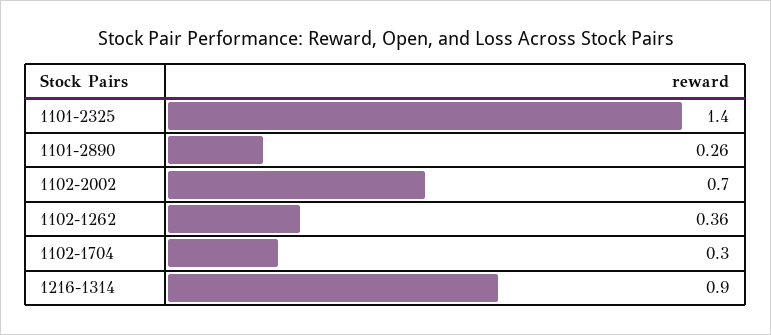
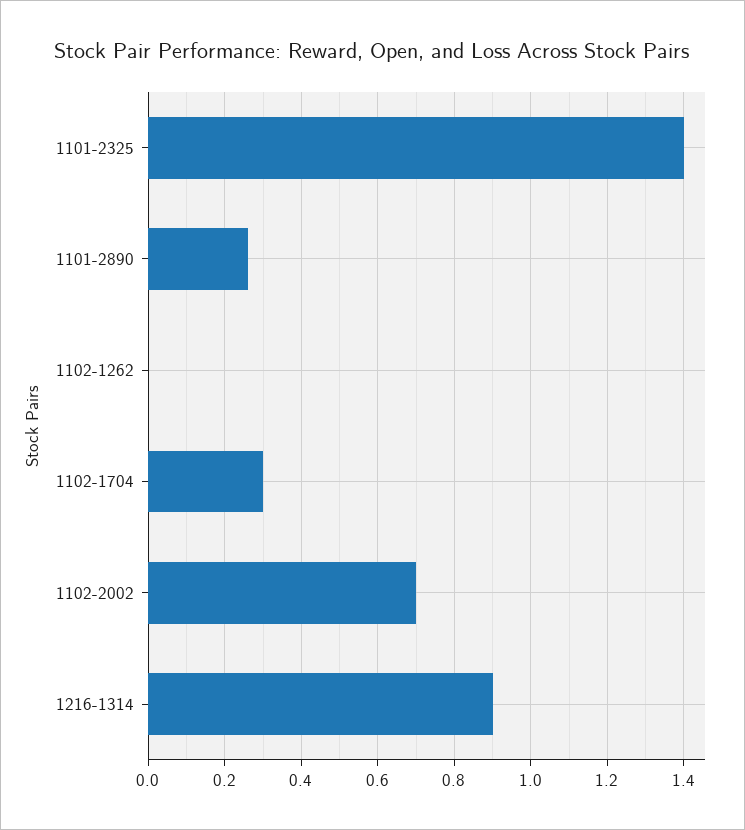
  {
    "1101-2325": 1.4,
    "1101-2890": 0.26,
    "1102-2002": 0.7,
-   "1102-1262": 0.36,
+   "1102-1262": 0,
    "1102-1704": 0.3,
    "1216-1314": 0.9
  }

